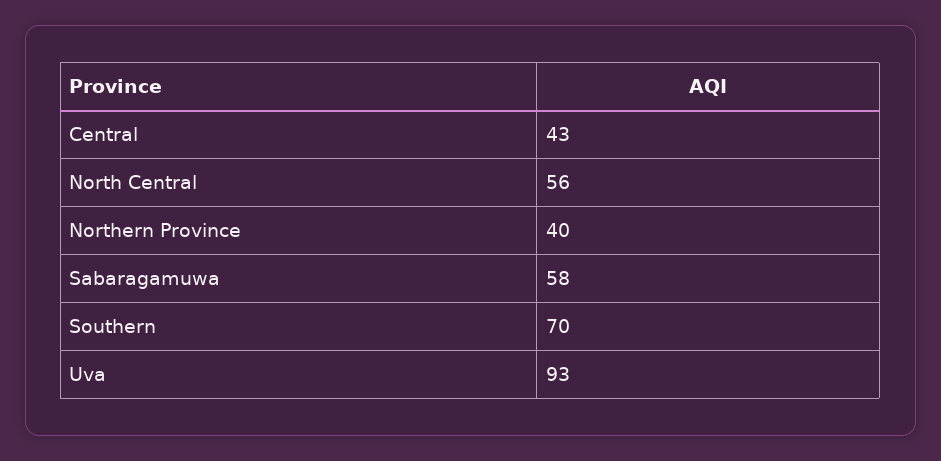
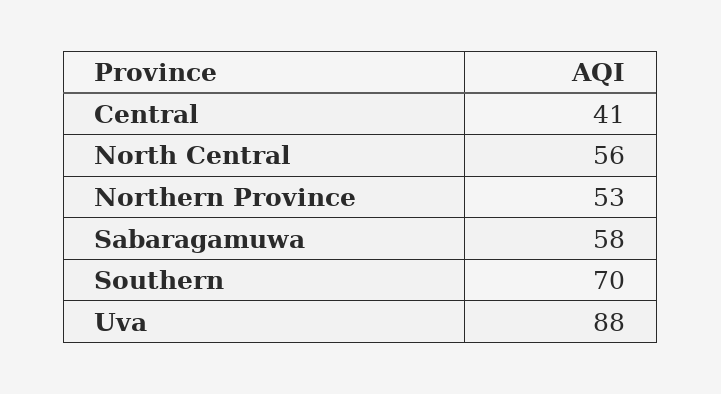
  {
-   "Central": 43,
+   "Central": 41,
    "North Central": 56,
-   "Northern Province": 40,
+   "Northern Province": 53,
    "Sabaragamuwa": 58,
    "Southern": 70,
-   "Uva": 93
+   "Uva": 88
  }

